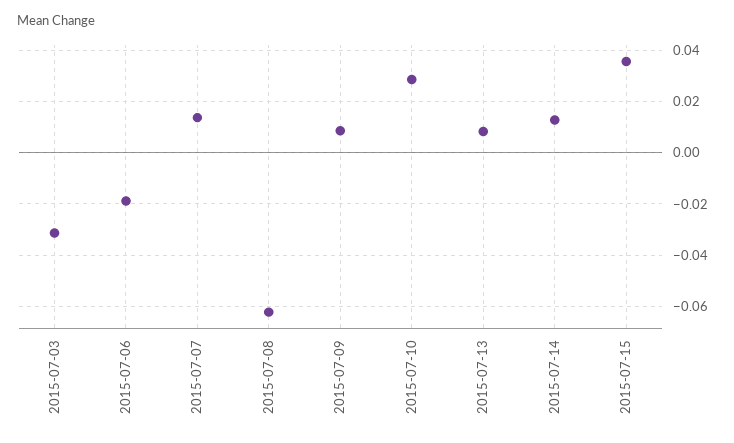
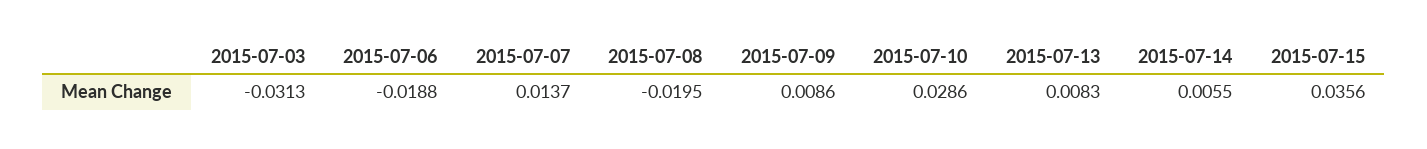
  {
    "2015-07-03": -0.0313,
    "2015-07-06": -0.0188,
    "2015-07-07": 0.0137,
-   "2015-07-08": -0.0625,
+   "2015-07-08": -0.0195,
    "2015-07-09": 0.0086,
    "2015-07-10": 0.0286,
    "2015-07-13": 0.0083,
-   "2015-07-14": 0.0125,
+   "2015-07-14": 0.0055,
    "2015-07-15": 0.0356
  }

